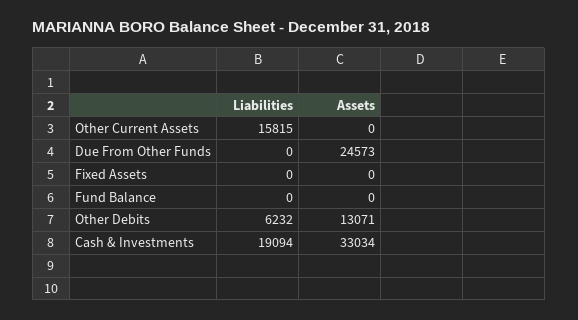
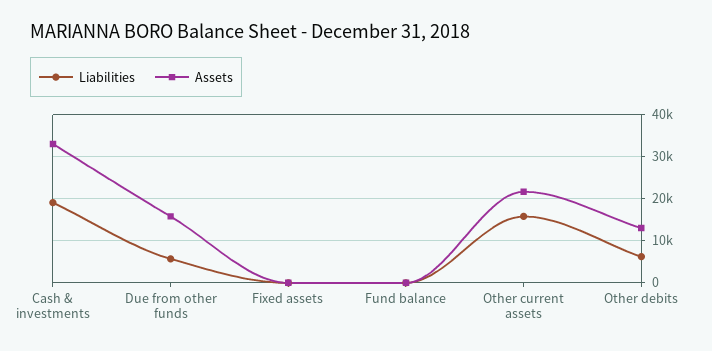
  {
    "Liabilities": {
      "Other Current Assets": 15815,
-     "Due From Other Funds": 0,
+     "Due From Other Funds": 6000,
      "Fixed Assets": 0,
      "Fund Balance": 0,
      "Other Debits": 6232,
      "Cash & Investments": 19094
    },
    "Assets": {
-     "Other Current Assets": 0,
+     "Other Current Assets": 22000,
-     "Due From Other Funds": 24573,
+     "Due From Other Funds": 16000,
      "Fixed Assets": 0,
      "Fund Balance": 0,
      "Other Debits": 13071,
      "Cash & Investments": 33034
    }
  }

